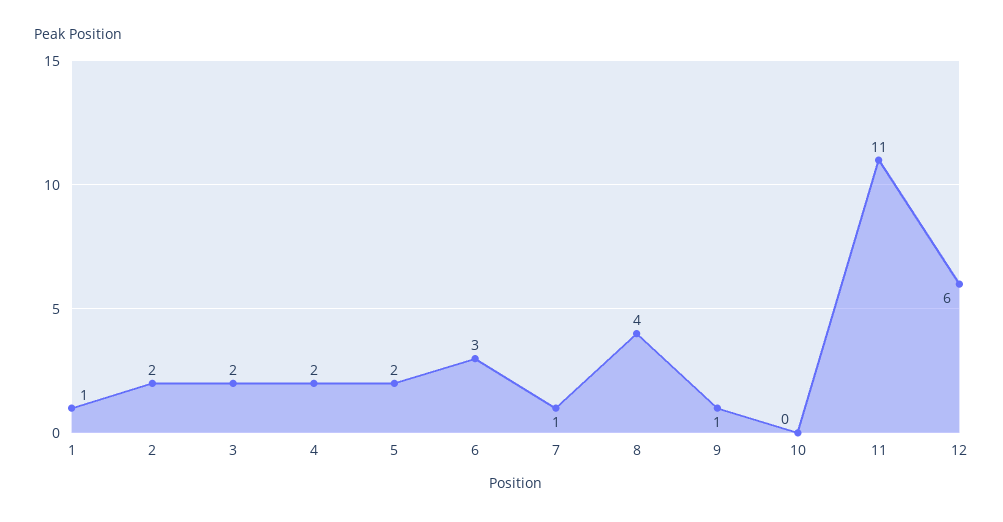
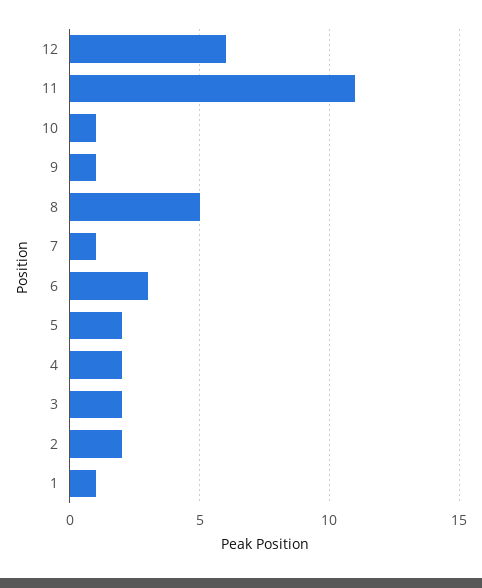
  {
    "1": 1,
    "2": 2,
    "3": 2,
    "4": 2,
    "5": 2,
    "6": 3,
    "7": 1,
-   "8": 4,
+   "8": 5,
    "9": 1,
-   "10": 0,
+   "10": 1,
    "11": 11,
    "12": 6
  }

